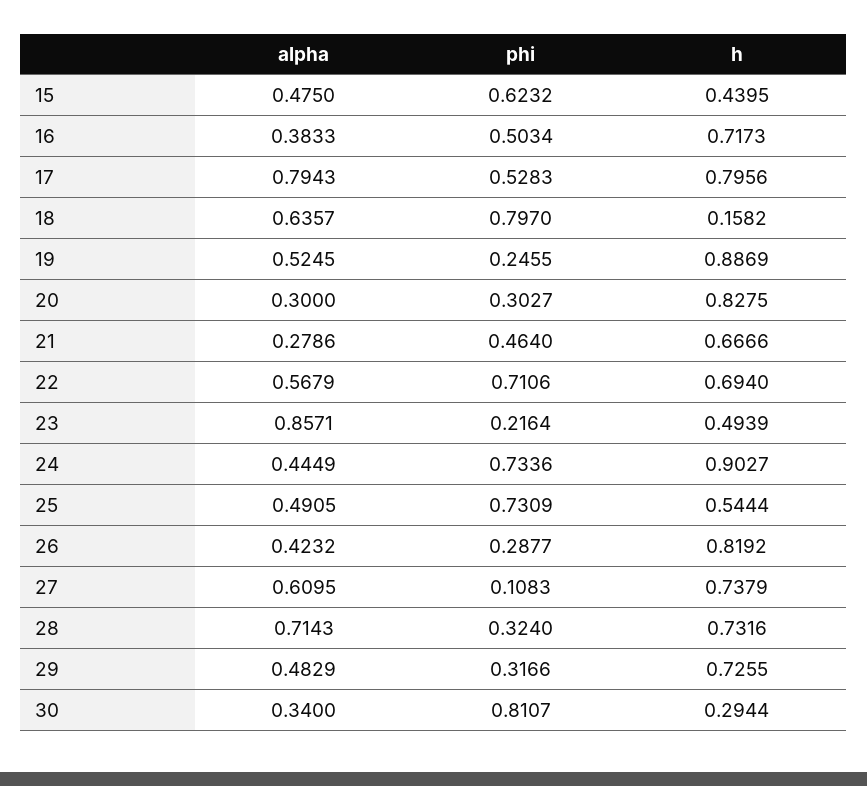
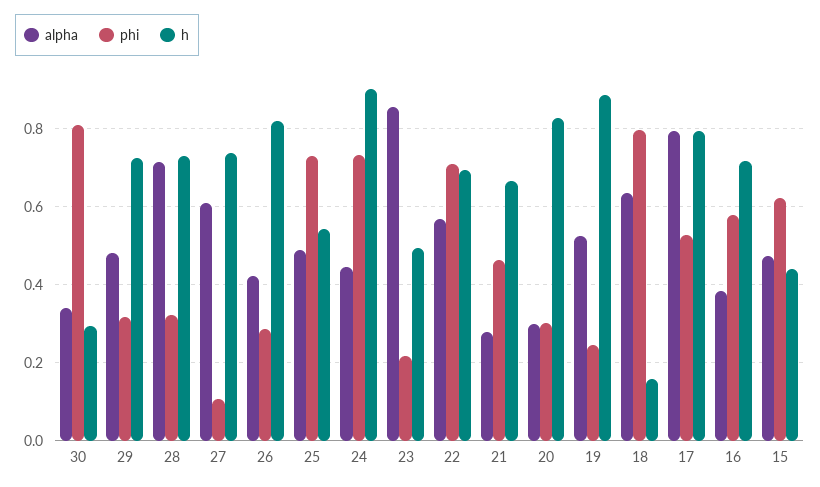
  {
    "alpha": {
      "15": 0.475,
      "16": 0.3833,
      "17": 0.7943,
      "18": 0.6357,
      "19": 0.5245,
      "20": 0.3,
      "21": 0.2786,
      "22": 0.5679,
      "23": 0.8571,
      "24": 0.4449,
      "25": 0.4905,
      "26": 0.4232,
      "27": 0.6095,
      "28": 0.7143,
      "29": 0.4829,
      "30": 0.34
    },
    "phi": {
      "15": 0.6232,
-     "16": 0.5034,
+     "16": 0.58,
      "17": 0.5283,
      "18": 0.797,
      "19": 0.2455,
      "20": 0.3027,
      "21": 0.464,
      "22": 0.7106,
      "23": 0.2164,
      "24": 0.7336,
      "25": 0.7309,
      "26": 0.2877,
      "27": 0.1083,
      "28": 0.324,
      "29": 0.3166,
      "30": 0.8107
    },
    "h": {
      "15": 0.4395,
      "16": 0.7173,
      "17": 0.7956,
      "18": 0.1582,
      "19": 0.8869,
      "20": 0.8275,
      "21": 0.6666,
      "22": 0.694,
      "23": 0.4939,
      "24": 0.9027,
      "25": 0.5444,
      "26": 0.8192,
      "27": 0.7379,
      "28": 0.7316,
      "29": 0.7255,
      "30": 0.2944
    }
  }

